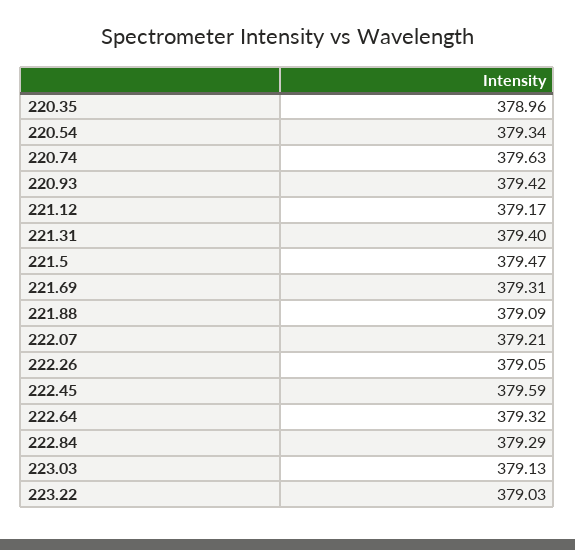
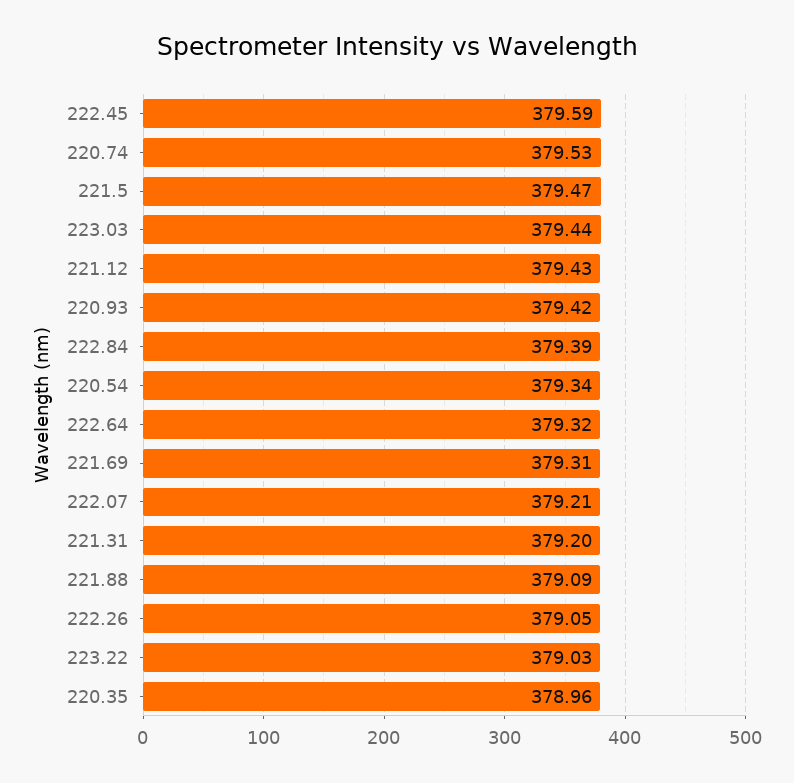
  {
    "220.35": 378.96,
    "220.54": 379.34,
-   "220.74": 379.63,
+   "220.74": 379.53,
    "220.93": 379.42,
-   "221.12": 379.17,
+   "221.12": 379.43,
-   "221.31": 379.4,
+   "221.31": 379.2,
    "221.5": 379.47,
    "221.69": 379.31,
    "221.88": 379.09,
    "222.07": 379.21,
    "222.26": 379.05,
    "222.45": 379.59,
    "222.64": 379.32,
-   "222.84": 379.29,
+   "222.84": 379.39,
-   "223.03": 379.13,
+   "223.03": 379.44,
    "223.22": 379.03
  }

